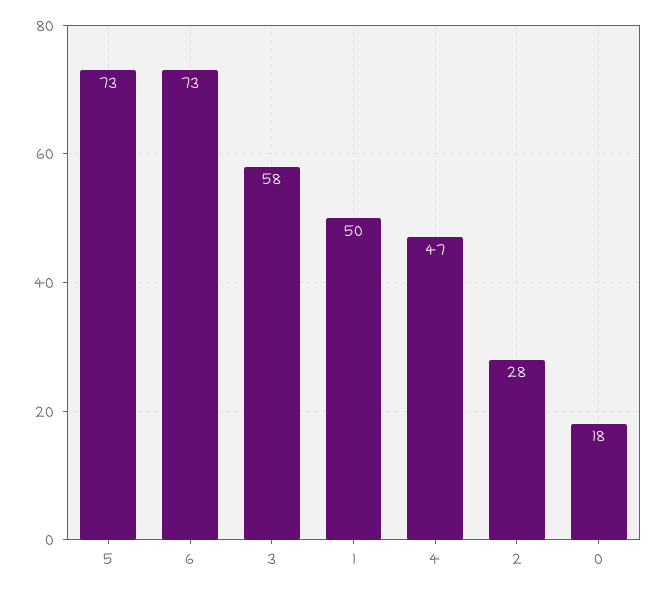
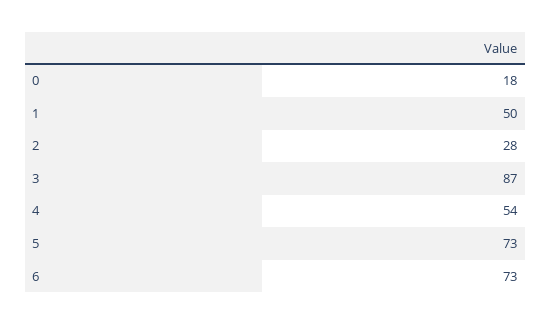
  {
    "5": 73,
    "6": 73,
-   "3": 58,
+   "3": 87,
    "1": 50,
-   "4": 47,
+   "4": 54,
    "2": 28,
    "0": 18
  }

